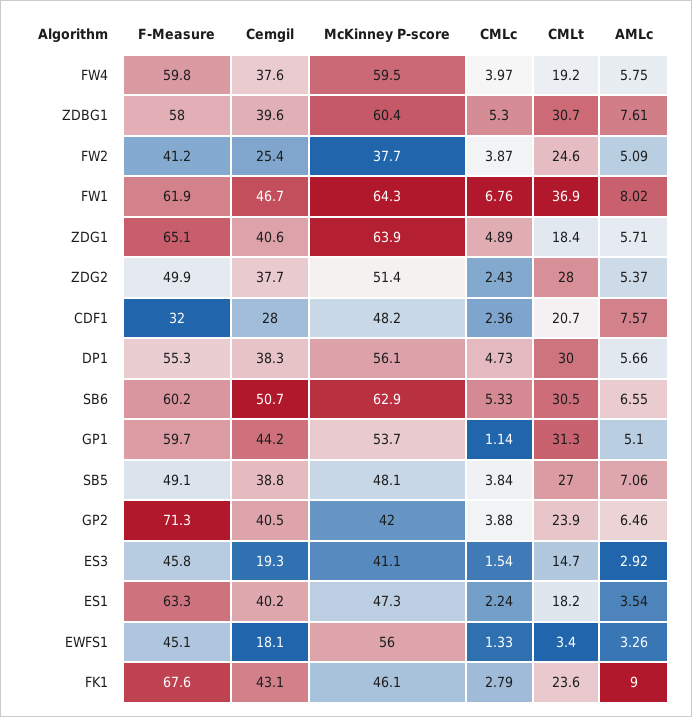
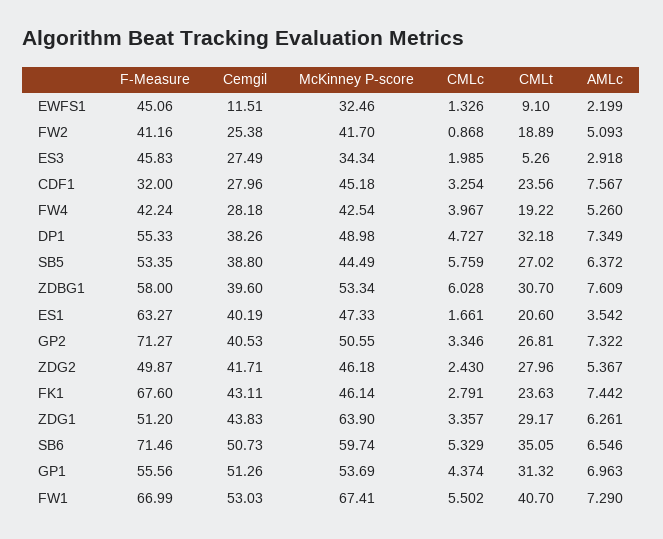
  {
    "F-Measure": {
-     "FW4": 59.8,
+     "FW4": 42.24,
      "ZDBG1": 58,
      "FW2": 41.16,
-     "FW1": 61.9,
+     "FW1": 66.99,
-     "ZDG1": 65.1,
+     "ZDG1": 51.2,
      "ZDG2": 49.87,
      "CDF1": 32,
      "DP1": 55.33,
-     "SB6": 60.2,
+     "SB6": 71.46,
-     "GP1": 59.7,
+     "GP1": 55.56,
-     "SB5": 49.1,
+     "SB5": 53.35,
      "GP2": 71.27,
      "ES3": 45.83,
      "ES1": 63.27,
      "EWFS1": 45.06,
      "FK1": 67.6
    },
    "Cemgil": {
-     "FW4": 37.6,
+     "FW4": 28.18,
      "ZDBG1": 39.6,
      "FW2": 25.38,
-     "FW1": 46.7,
+     "FW1": 53.03,
-     "ZDG1": 40.6,
+     "ZDG1": 43.83,
-     "ZDG2": 37.7,
+     "ZDG2": 41.71,
      "CDF1": 27.96,
      "DP1": 38.26,
      "SB6": 50.73,
-     "GP1": 44.2,
+     "GP1": 51.26,
      "SB5": 38.8,
      "GP2": 40.53,
-     "ES3": 19.3,
+     "ES3": 27.49,
      "ES1": 40.19,
-     "EWFS1": 18.1,
+     "EWFS1": 11.51,
      "FK1": 43.11
    },
    "McKinney P-score": {
-     "FW4": 59.5,
+     "FW4": 42.54,
-     "ZDBG1": 60.4,
+     "ZDBG1": 53.34,
-     "FW2": 37.7,
+     "FW2": 41.7,
-     "FW1": 64.3,
+     "FW1": 67.41,
      "ZDG1": 63.9,
-     "ZDG2": 51.4,
+     "ZDG2": 46.18,
-     "CDF1": 48.2,
+     "CDF1": 45.18,
-     "DP1": 56.1,
+     "DP1": 48.98,
-     "SB6": 62.9,
+     "SB6": 59.74,
      "GP1": 53.69,
-     "SB5": 48.1,
+     "SB5": 44.49,
-     "GP2": 42,
+     "GP2": 50.55,
-     "ES3": 41.1,
+     "ES3": 34.34,
      "ES1": 47.33,
-     "EWFS1": 56,
+     "EWFS1": 32.46,
      "FK1": 46.14
    },
    "CMLc": {
      "FW4": 3.967,
-     "ZDBG1": 5.3,
+     "ZDBG1": 6.028,
-     "FW2": 3.87,
+     "FW2": 0.868,
-     "FW1": 6.76,
+     "FW1": 5.502,
-     "ZDG1": 4.89,
+     "ZDG1": 3.357,
      "ZDG2": 2.43,
-     "CDF1": 2.36,
+     "CDF1": 3.254,
      "DP1": 4.727,
      "SB6": 5.329,
-     "GP1": 1.14,
+     "GP1": 4.374,
-     "SB5": 3.84,
+     "SB5": 5.759,
-     "GP2": 3.88,
+     "GP2": 3.346,
-     "ES3": 1.54,
+     "ES3": 1.985,
-     "ES1": 2.24,
+     "ES1": 1.661,
      "EWFS1": 1.326,
      "FK1": 2.791
    },
    "CMLt": {
      "FW4": 19.22,
      "ZDBG1": 30.7,
-     "FW2": 24.6,
+     "FW2": 18.89,
-     "FW1": 36.9,
+     "FW1": 40.7,
-     "ZDG1": 18.4,
+     "ZDG1": 29.17,
      "ZDG2": 27.96,
-     "CDF1": 20.7,
+     "CDF1": 23.56,
-     "DP1": 30,
+     "DP1": 32.18,
-     "SB6": 30.5,
+     "SB6": 35.05,
      "GP1": 31.32,
      "SB5": 27.02,
-     "GP2": 23.9,
+     "GP2": 26.81,
-     "ES3": 14.7,
+     "ES3": 5.26,
-     "ES1": 18.2,
+     "ES1": 20.6,
-     "EWFS1": 3.4,
+     "EWFS1": 9.1,
      "FK1": 23.63
    },
    "AMLc": {
-     "FW4": 5.75,
+     "FW4": 5.26,
      "ZDBG1": 7.609,
      "FW2": 5.093,
-     "FW1": 8.02,
+     "FW1": 7.29,
-     "ZDG1": 5.71,
+     "ZDG1": 6.261,
      "ZDG2": 5.367,
      "CDF1": 7.567,
-     "DP1": 5.66,
+     "DP1": 7.349,
      "SB6": 6.546,
-     "GP1": 5.1,
+     "GP1": 6.963,
-     "SB5": 7.06,
+     "SB5": 6.372,
-     "GP2": 6.46,
+     "GP2": 7.322,
      "ES3": 2.918,
      "ES1": 3.542,
-     "EWFS1": 3.26,
+     "EWFS1": 2.199,
-     "FK1": 9
+     "FK1": 7.442
    }
  }

